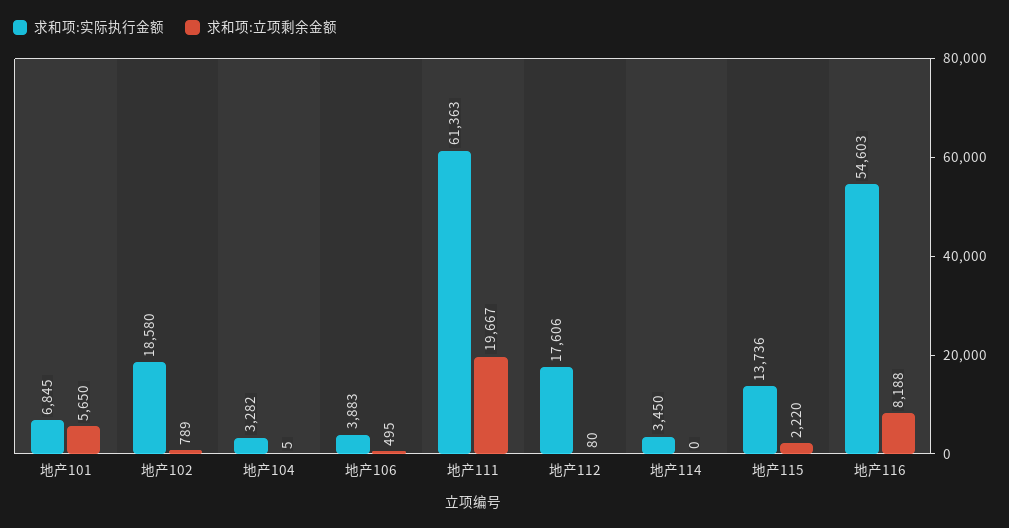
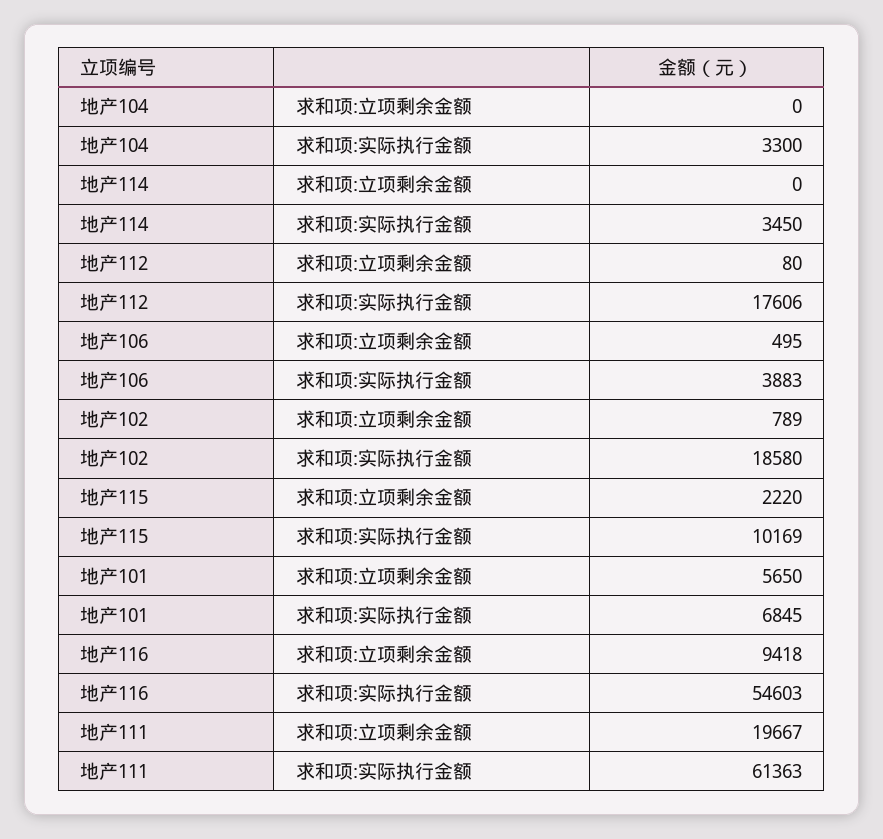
  {
    "求和项:实际执行金额": {
      "地产101": 6845,
      "地产102": 18580,
-     "地产104": 3282,
+     "地产104": 3300,
      "地产106": 3883,
      "地产111": 61363,
      "地产112": 17606,
      "地产114": 3450,
-     "地产115": 13736,
+     "地产115": 10169,
      "地产116": 54603
    },
    "求和项:立项剩余金额": {
      "地产101": 5650,
      "地产102": 789,
-     "地产104": 5,
+     "地产104": 0,
      "地产106": 495,
      "地产111": 19667,
      "地产112": 80,
      "地产114": 0,
      "地产115": 2220,
-     "地产116": 8188
+     "地产116": 9418
    }
  }

